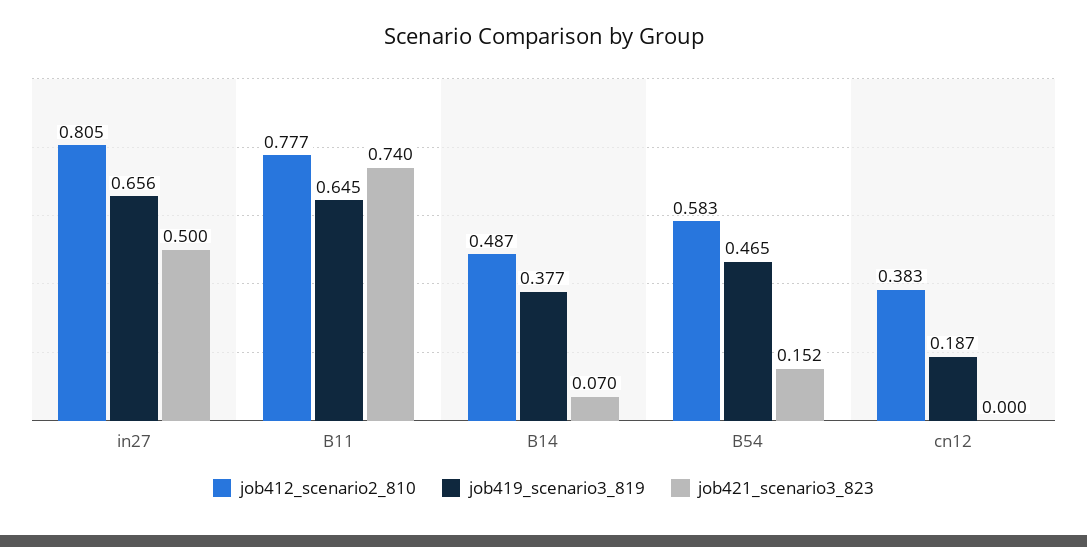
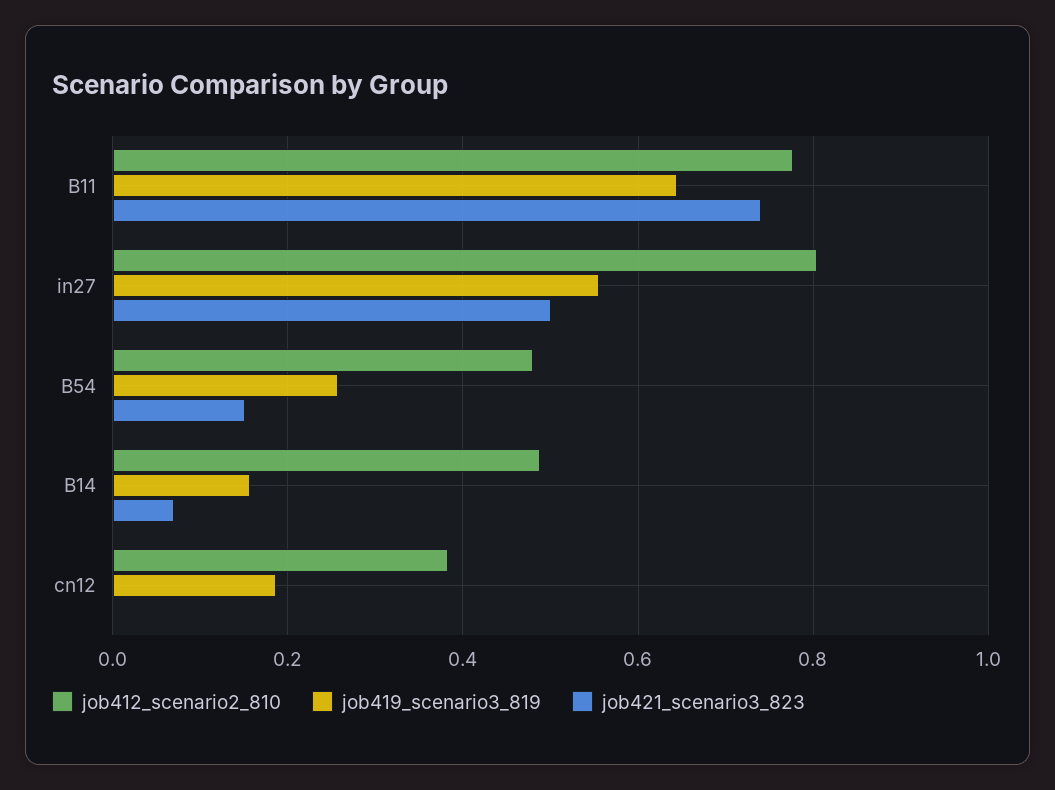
  {
    "job412_scenario2_810": {
      "in27": 0.805,
      "B11": 0.777,
      "B14": 0.487,
-     "B54": 0.583,
+     "B54": 0.48,
      "cn12": 0.383
    },
    "job419_scenario3_819": {
-     "in27": 0.656,
+     "in27": 0.56,
      "B11": 0.645,
-     "B14": 0.377,
+     "B14": 0.16,
-     "B54": 0.465,
+     "B54": 0.26,
      "cn12": 0.187
    },
    "job421_scenario3_823": {
      "in27": 0.5,
      "B11": 0.74,
      "B14": 0.07,
      "B54": 0.152,
      "cn12": 0
    }
  }

